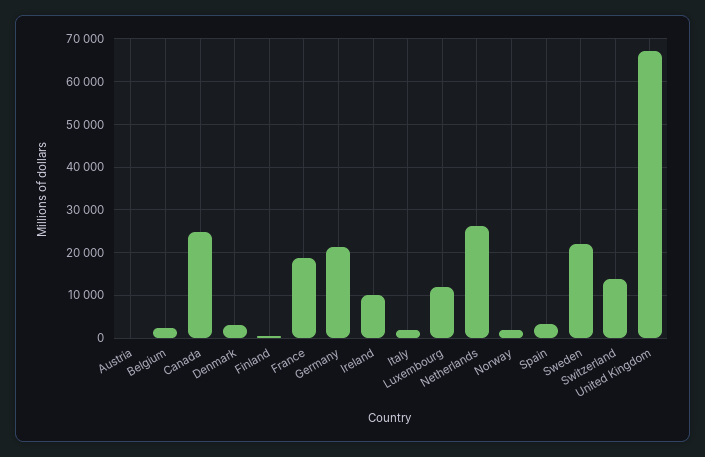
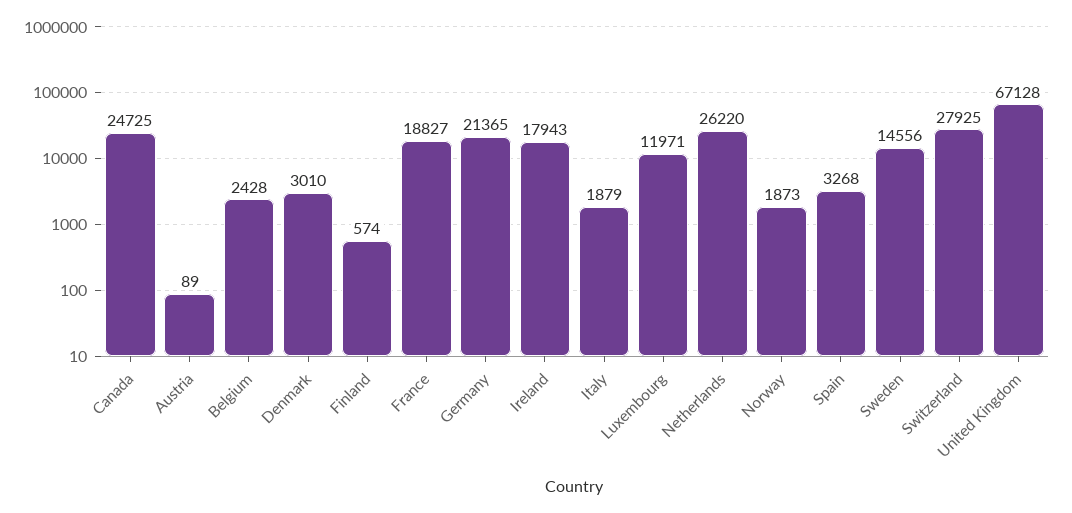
  {
    "Austria": 89,
    "Belgium": 2428,
    "Canada": 24725,
    "Denmark": 3010,
    "Finland": 574,
    "France": 18827,
    "Germany": 21365,
-   "Ireland": 10000,
+   "Ireland": 17943,
    "Italy": 1879,
    "Luxembourg": 11971,
    "Netherlands": 26220,
    "Norway": 1873,
    "Spain": 3268,
-   "Sweden": 22000,
+   "Sweden": 14556,
-   "Switzerland": 14000,
+   "Switzerland": 27925,
    "United Kingdom": 67128
  }

